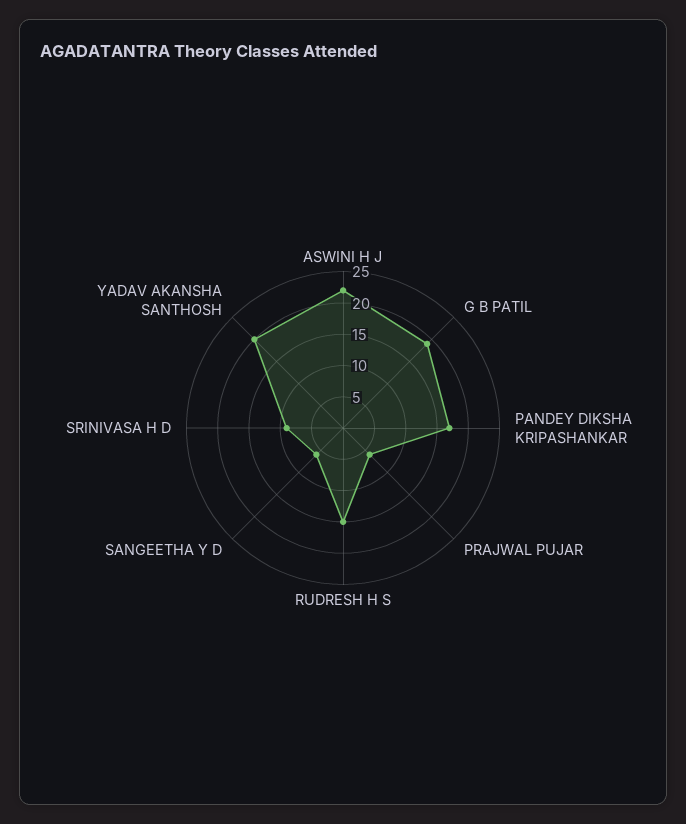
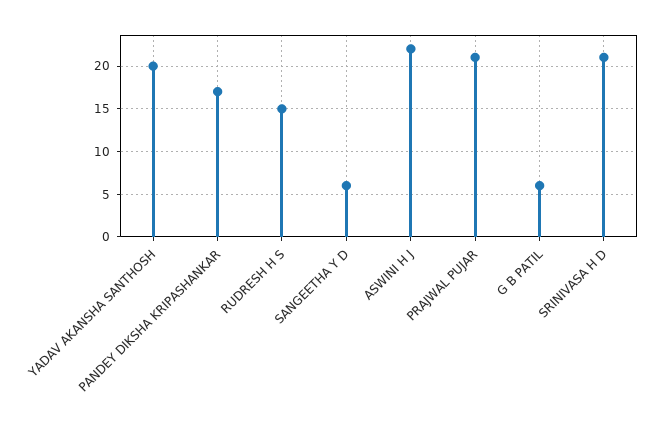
  {
    "ASWINI H J": 22,
-   "G B PATIL": 20,
+   "G B PATIL": 6,
    "PANDEY DIKSHA KRIPASHANKAR": 17,
-   "PRAJWAL PUJAR": 5,
+   "PRAJWAL PUJAR": 21,
    "RUDRESH H S": 15,
    "SANGEETHA Y D": 6,
-   "SRINIVASA H D": 10,
+   "SRINIVASA H D": 21,
    "YADAV AKANSHA SANTHOSH": 20
  }

